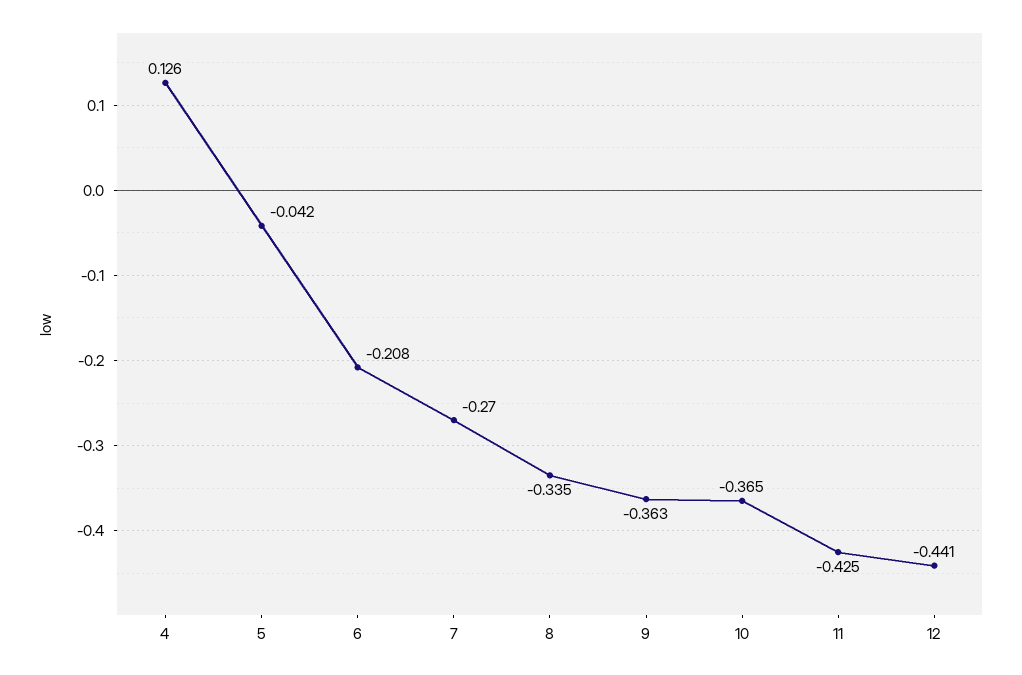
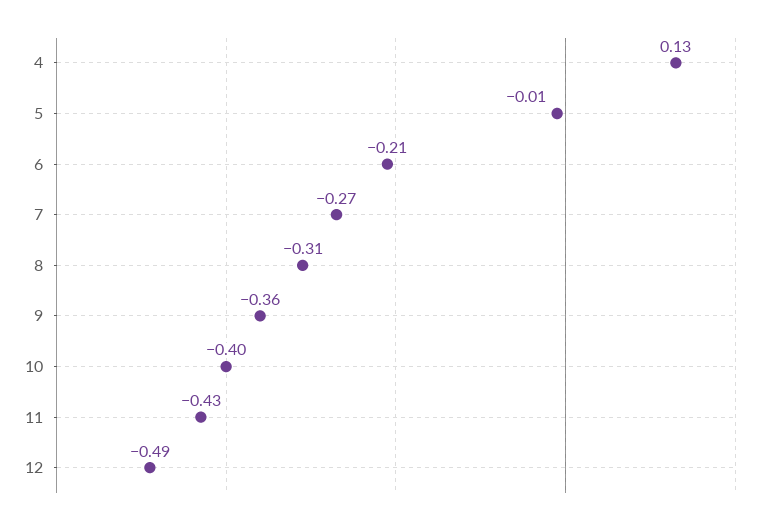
  {
    "4": 0.126,
-   "5": -0.042,
+   "5": -0.01,
    "6": -0.208,
    "7": -0.27,
-   "8": -0.335,
+   "8": -0.31,
    "9": -0.363,
-   "10": -0.365,
+   "10": -0.4,
    "11": -0.425,
-   "12": -0.441
+   "12": -0.49
  }

